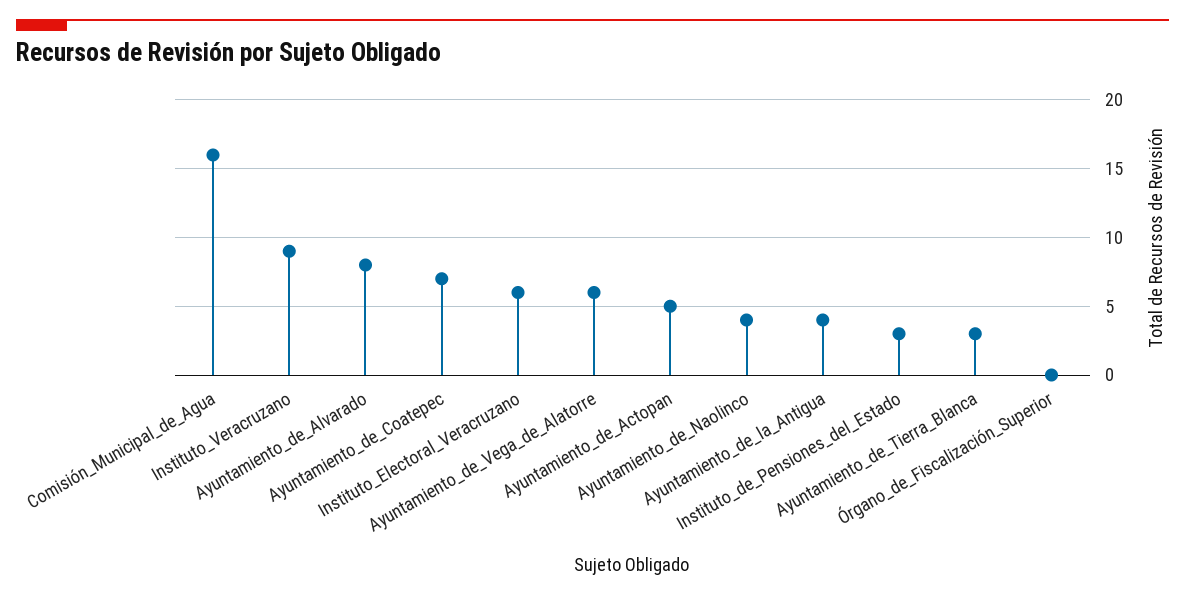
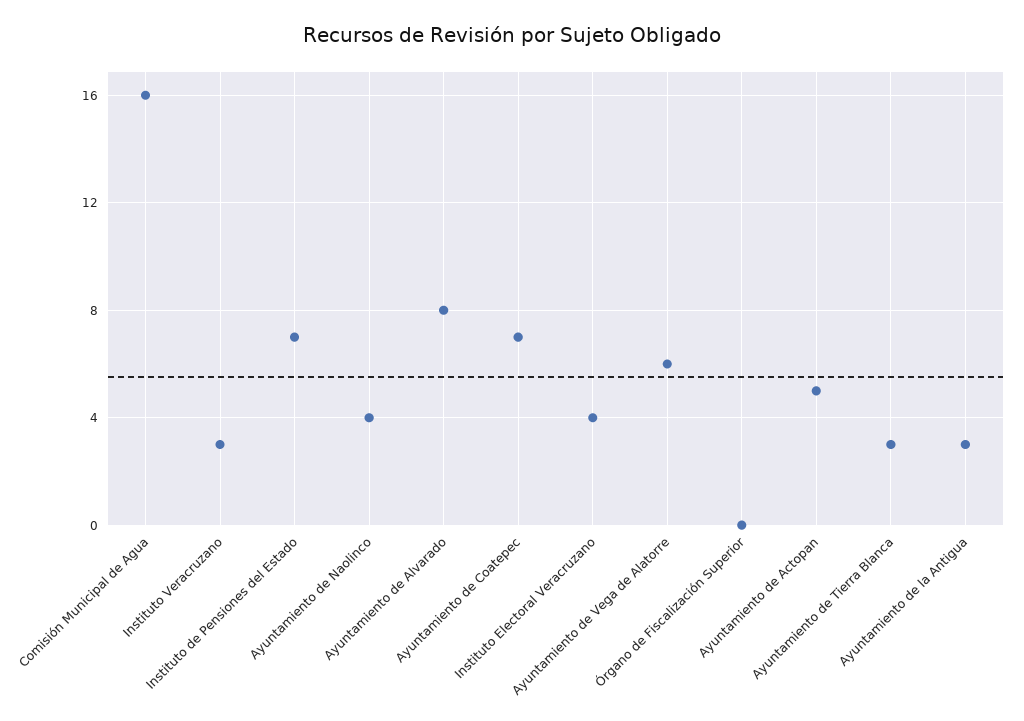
  {
    "Comisión_Municipal_de_Agua": 16,
-   "Instituto_Veracruzano": 9,
+   "Instituto_Veracruzano": 3,
    "Ayuntamiento_de_Alvarado": 8,
    "Ayuntamiento_de_Coatepec": 7,
-   "Instituto_Electoral_Veracruzano": 6,
+   "Instituto_Electoral_Veracruzano": 4,
    "Ayuntamiento_de_Vega_de_Alatorre": 6,
    "Ayuntamiento_de_Actopan": 5,
    "Ayuntamiento_de_Naolinco": 4,
-   "Ayuntamiento_de_la_Antigua": 4,
+   "Ayuntamiento_de_la_Antigua": 3,
-   "Instituto_de_Pensiones_del_Estado": 3,
+   "Instituto_de_Pensiones_del_Estado": 7,
    "Ayuntamiento_de_Tierra_Blanca": 3,
    "Órgano_de_Fiscalización_Superior": 0
  }

